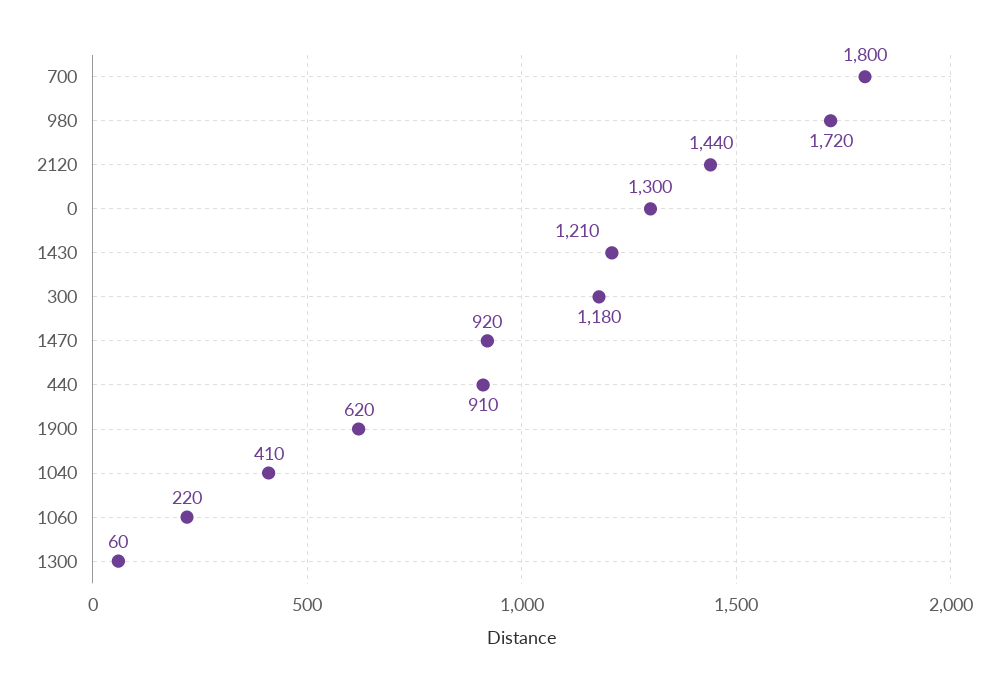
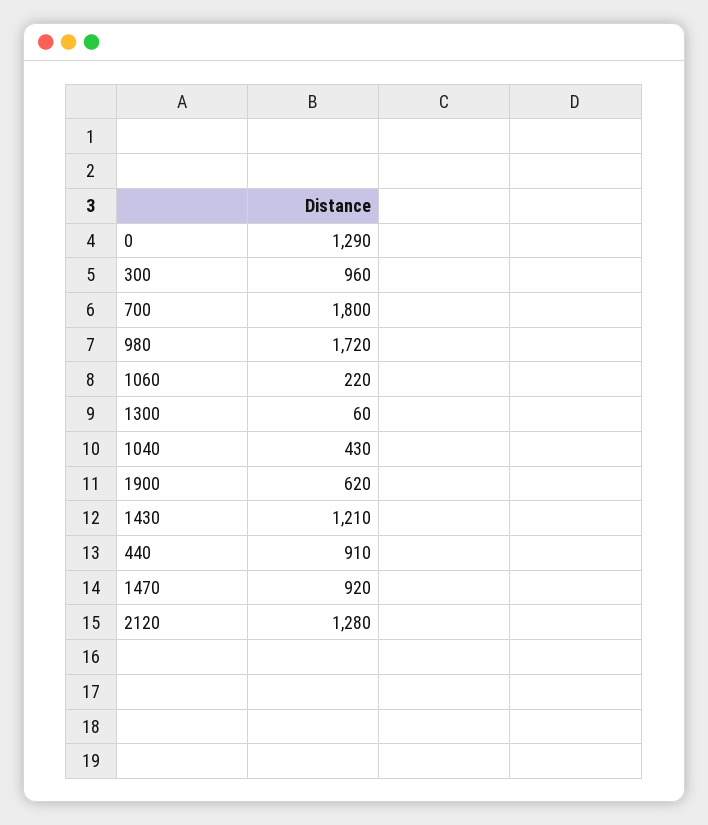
  {
    "700": 1800,
    "980": 1720,
-   "2120": 1440,
+   "2120": 1280,
-   "0": 1300,
+   "0": 1290,
    "1430": 1210,
-   "300": 1180,
+   "300": 960,
    "1470": 920,
    "440": 910,
    "1900": 620,
-   "1040": 410,
+   "1040": 430,
    "1060": 220,
    "1300": 60
  }

